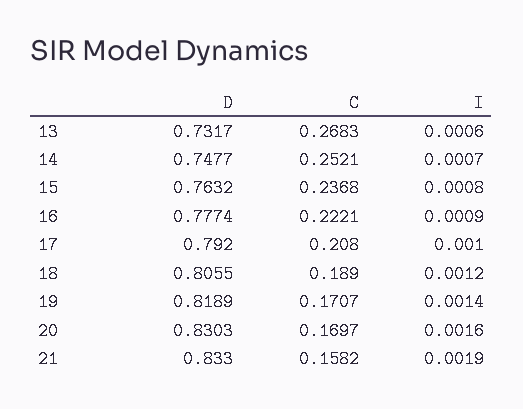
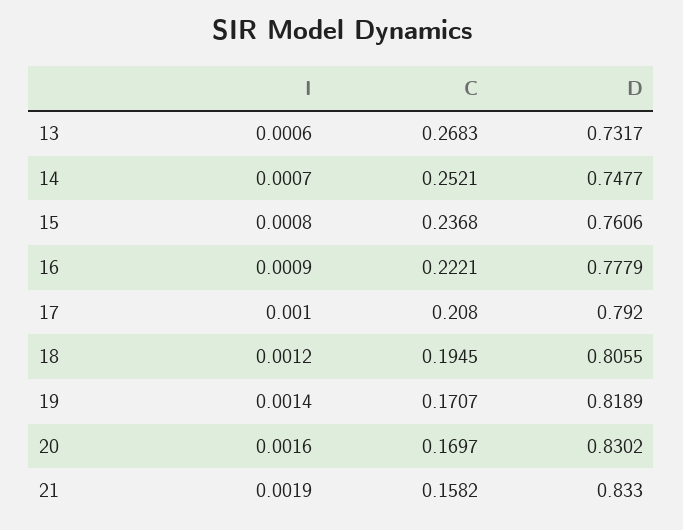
  {
    "D": {
      "13": 0.7317,
      "14": 0.7477,
-     "15": 0.7632,
+     "15": 0.7606,
-     "16": 0.7774,
+     "16": 0.7779,
      "17": 0.792,
      "18": 0.8055,
      "19": 0.8189,
-     "20": 0.8303,
+     "20": 0.8302,
      "21": 0.833
    },
    "C": {
      "13": 0.2683,
      "14": 0.2521,
      "15": 0.2368,
      "16": 0.2221,
      "17": 0.208,
-     "18": 0.189,
+     "18": 0.1945,
      "19": 0.1707,
      "20": 0.1697,
      "21": 0.1582
    },
    "I": {
      "13": 0.0006,
      "14": 0.0007,
      "15": 0.0008,
      "16": 0.0009,
      "17": 0.001,
      "18": 0.0012,
      "19": 0.0014,
      "20": 0.0016,
      "21": 0.0019
    }
  }

